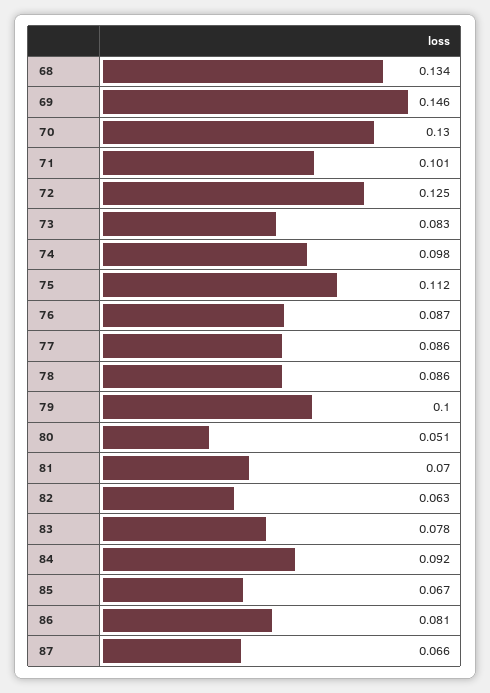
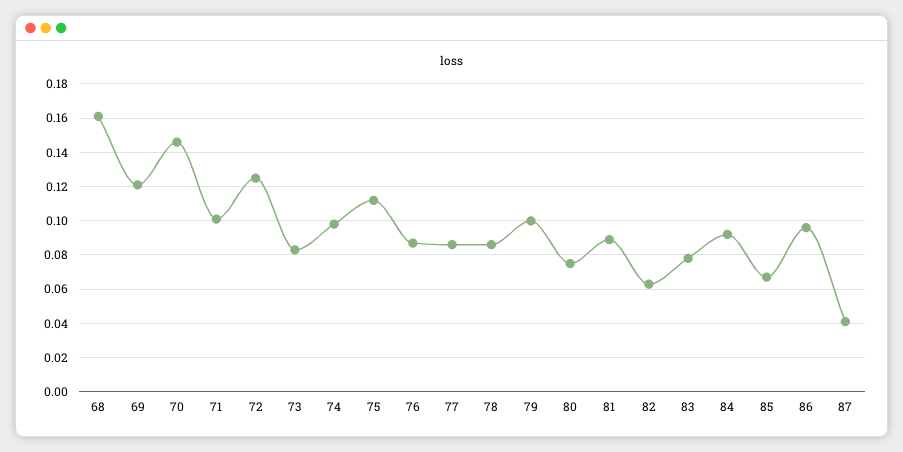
  {
-   "68": 0.134,
+   "68": 0.16,
-   "69": 0.146,
+   "69": 0.12,
-   "70": 0.13,
+   "70": 0.145,
    "71": 0.101,
    "72": 0.125,
    "73": 0.083,
    "74": 0.098,
    "75": 0.112,
    "76": 0.087,
    "77": 0.086,
    "78": 0.086,
    "79": 0.1,
-   "80": 0.051,
+   "80": 0.075,
-   "81": 0.07,
+   "81": 0.09,
    "82": 0.063,
    "83": 0.078,
    "84": 0.092,
    "85": 0.067,
-   "86": 0.081,
+   "86": 0.095,
-   "87": 0.066
+   "87": 0.04
  }

